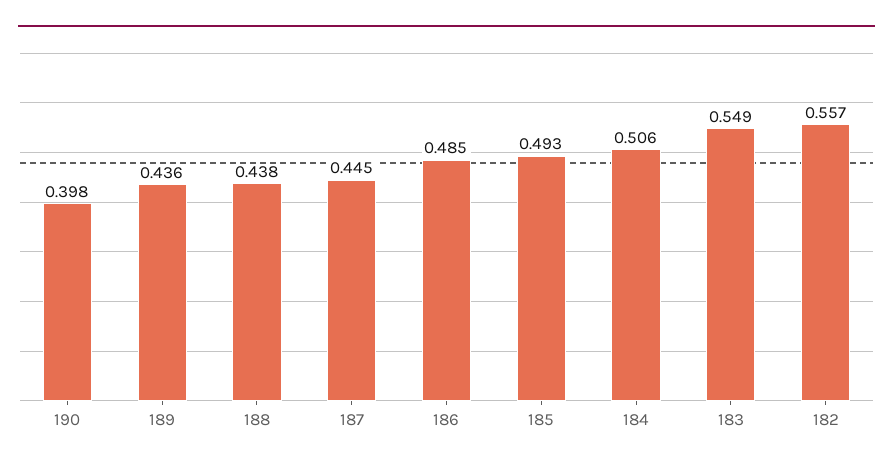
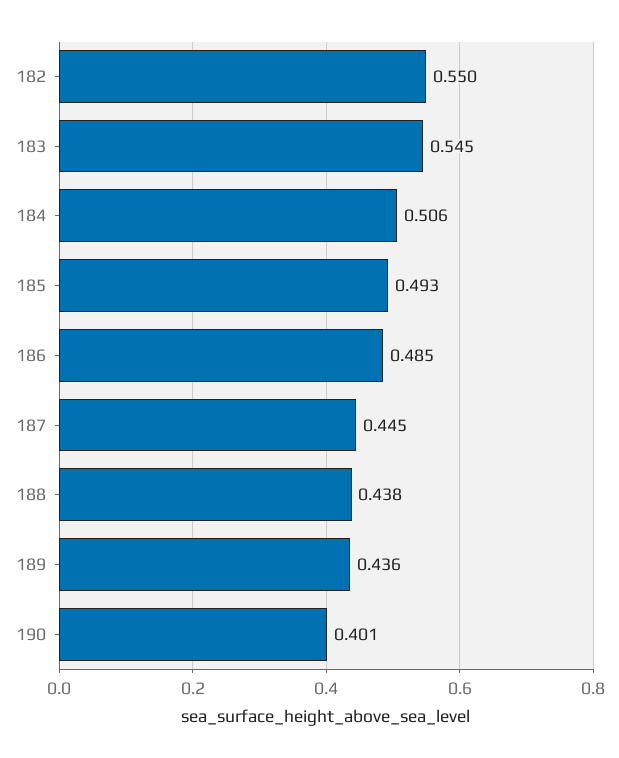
  {
-   "190": 0.398,
+   "190": 0.401,
    "189": 0.436,
    "188": 0.438,
    "187": 0.445,
    "186": 0.485,
    "185": 0.493,
    "184": 0.506,
-   "183": 0.549,
+   "183": 0.545,
-   "182": 0.557
+   "182": 0.55
  }

